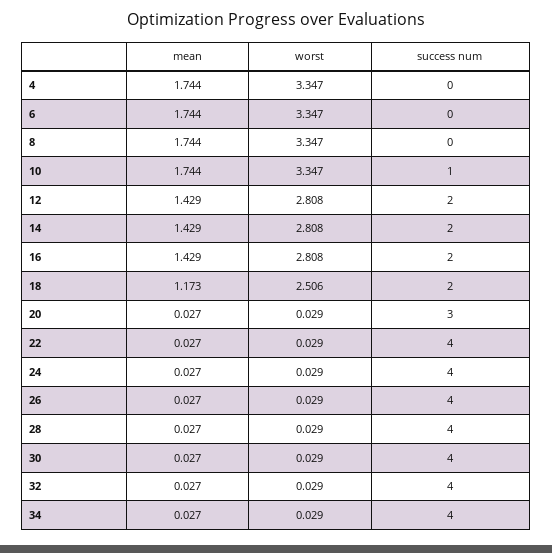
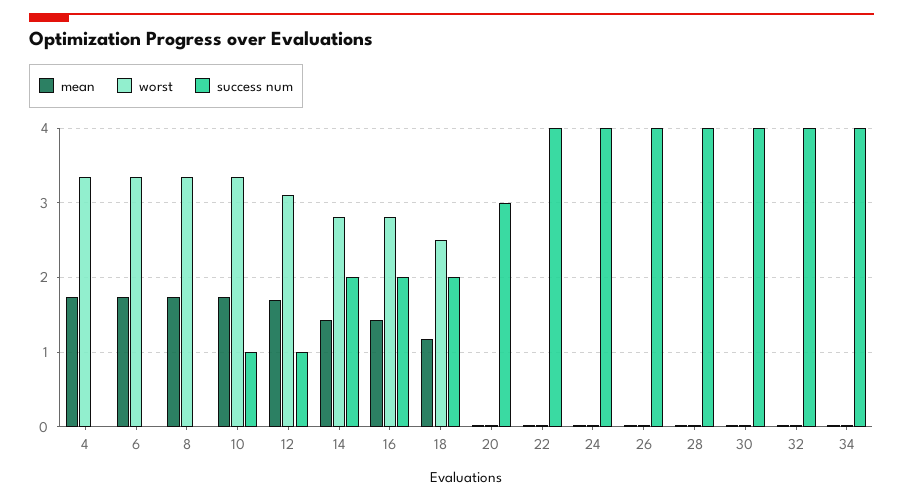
  {
    "mean": {
      "4": 1.744,
      "6": 1.744,
      "8": 1.744,
      "10": 1.744,
-     "12": 1.429,
+     "12": 1.7,
      "14": 1.429,
      "16": 1.429,
      "18": 1.173,
      "20": 0.027,
      "22": 0.027,
      "24": 0.027,
      "26": 0.027,
      "28": 0.027,
      "30": 0.027,
      "32": 0.027,
      "34": 0.027
    },
    "worst": {
      "4": 3.347,
      "6": 3.347,
      "8": 3.347,
      "10": 3.347,
-     "12": 2.808,
+     "12": 3.1,
      "14": 2.808,
      "16": 2.808,
      "18": 2.506,
      "20": 0.029,
      "22": 0.029,
      "24": 0.029,
      "26": 0.029,
      "28": 0.029,
      "30": 0.029,
      "32": 0.029,
      "34": 0.029
    },
    "success num": {
      "4": 0,
      "6": 0,
      "8": 0,
      "10": 1,
-     "12": 2,
+     "12": 1,
      "14": 2,
      "16": 2,
      "18": 2,
      "20": 3,
      "22": 4,
      "24": 4,
      "26": 4,
      "28": 4,
      "30": 4,
      "32": 4,
      "34": 4
    }
  }

